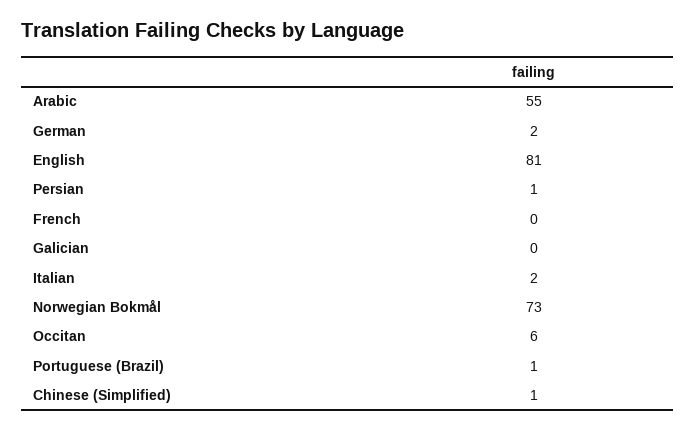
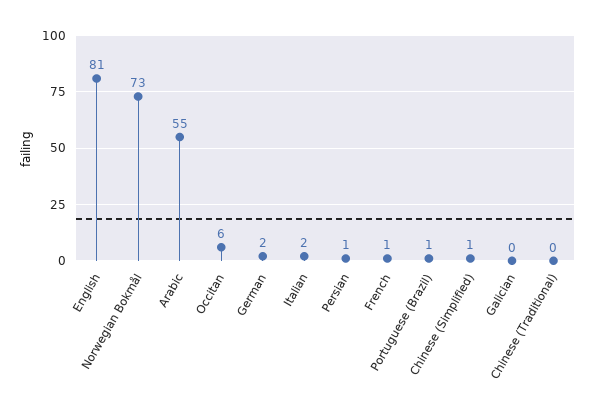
  {
    "Arabic": 55,
    "German": 2,
    "English": 81,
    "Persian": 1,
-   "French": 0,
+   "French": 1,
    "Galician": 0,
    "Italian": 2,
    "Norwegian Bokmål": 73,
    "Occitan": 6,
    "Portuguese (Brazil)": 1,
-   "Chinese (Simplified)": 1
+   "Chinese (Simplified)": 1,
+   "Chinese (Traditional)": 0
  }

